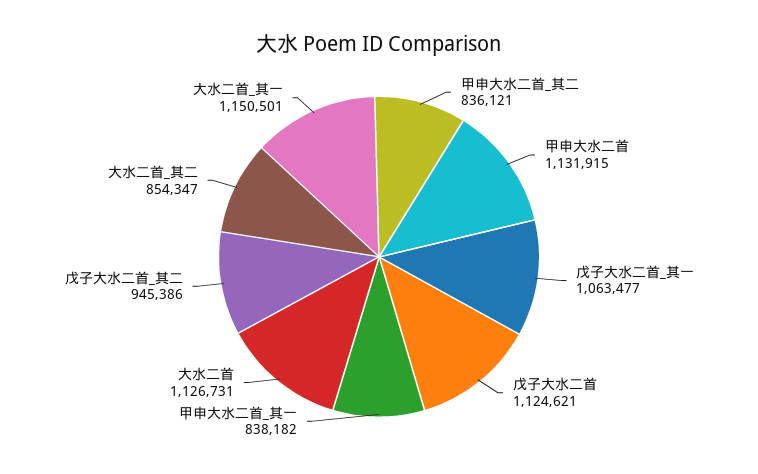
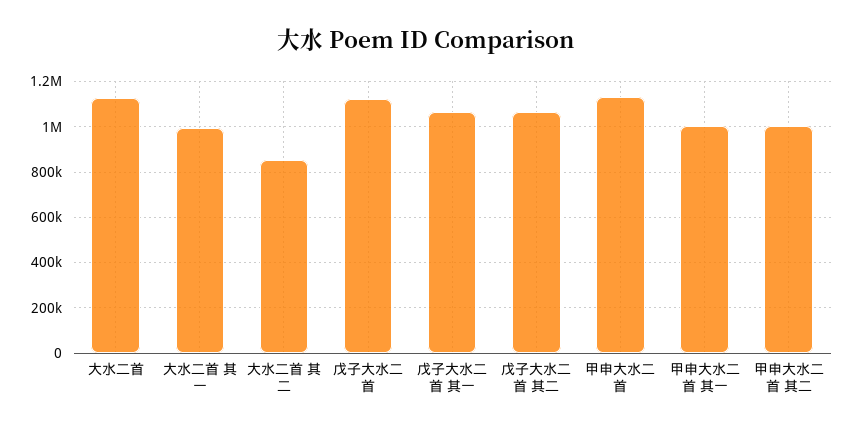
  {
-   "甲申大水二首_其二": 836121,
+   "甲申大水二首_其二": 1000000,
    "甲申大水二首": 1131915,
    "戊子大水二首_其一": 1063477,
    "戊子大水二首": 1124621,
-   "甲申大水二首_其一": 838182,
+   "甲申大水二首_其一": 1000000,
    "大水二首": 1126731,
-   "戊子大水二首_其二": 945386,
+   "戊子大水二首_其二": 1050000,
    "大水二首_其二": 854347,
-   "大水二首_其一": 1150501
+   "大水二首_其一": 1000000
  }

